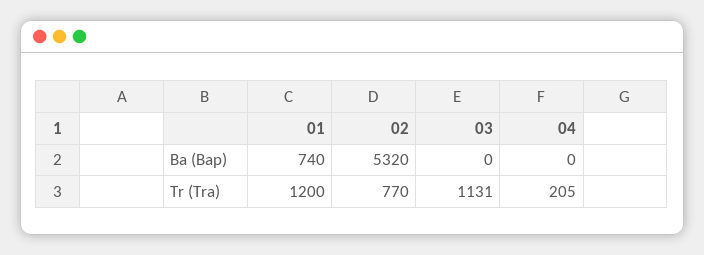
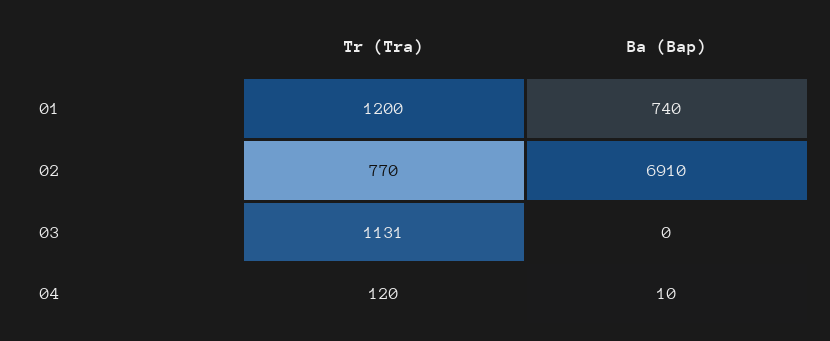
  {
    "01": {
      "Ba (Bap)": 740,
      "Tr (Tra)": 1200
    },
    "02": {
-     "Ba (Bap)": 5320,
+     "Ba (Bap)": 6910,
      "Tr (Tra)": 770
    },
    "03": {
      "Ba (Bap)": 0,
      "Tr (Tra)": 1131
    },
    "04": {
-     "Ba (Bap)": 0,
+     "Ba (Bap)": 10,
-     "Tr (Tra)": 205
+     "Tr (Tra)": 120
    }
  }

